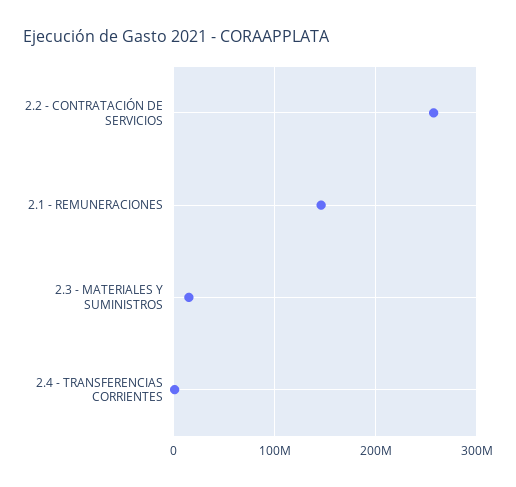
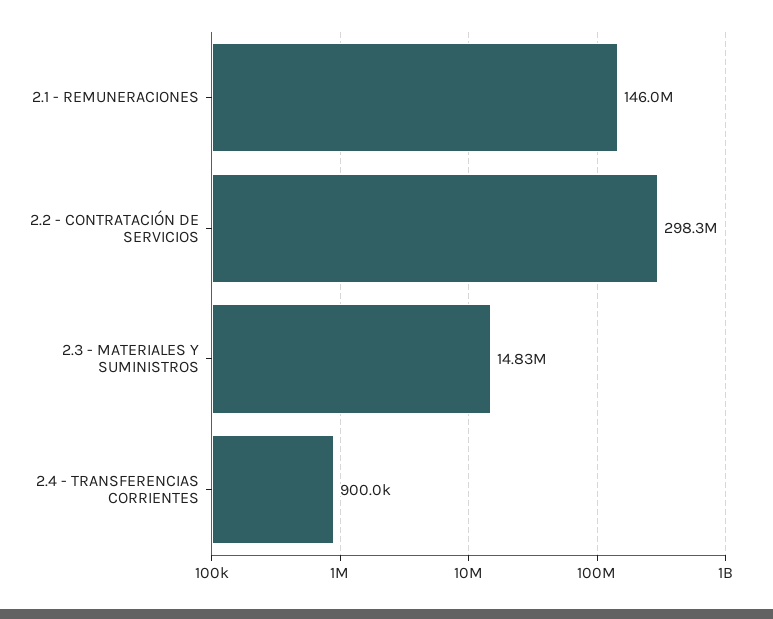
  {
-   "2.2 - CONTRATACIÓN DE SERVICIOS": 260000000,
+   "2.2 - CONTRATACIÓN DE SERVICIOS": 298300000,
    "2.1 - REMUNERACIONES": 146000000,
    "2.3 - MATERIALES Y SUMINISTROS": 14830000,
    "2.4 - TRANSFERENCIAS CORRIENTES": 900000
  }

